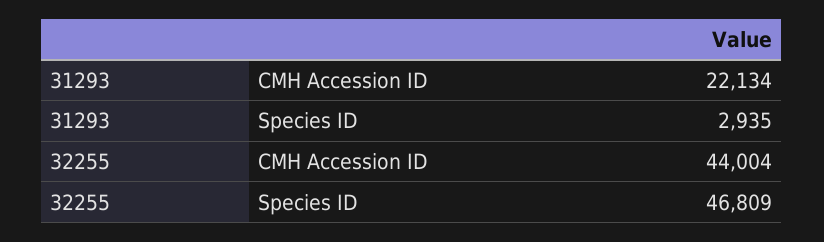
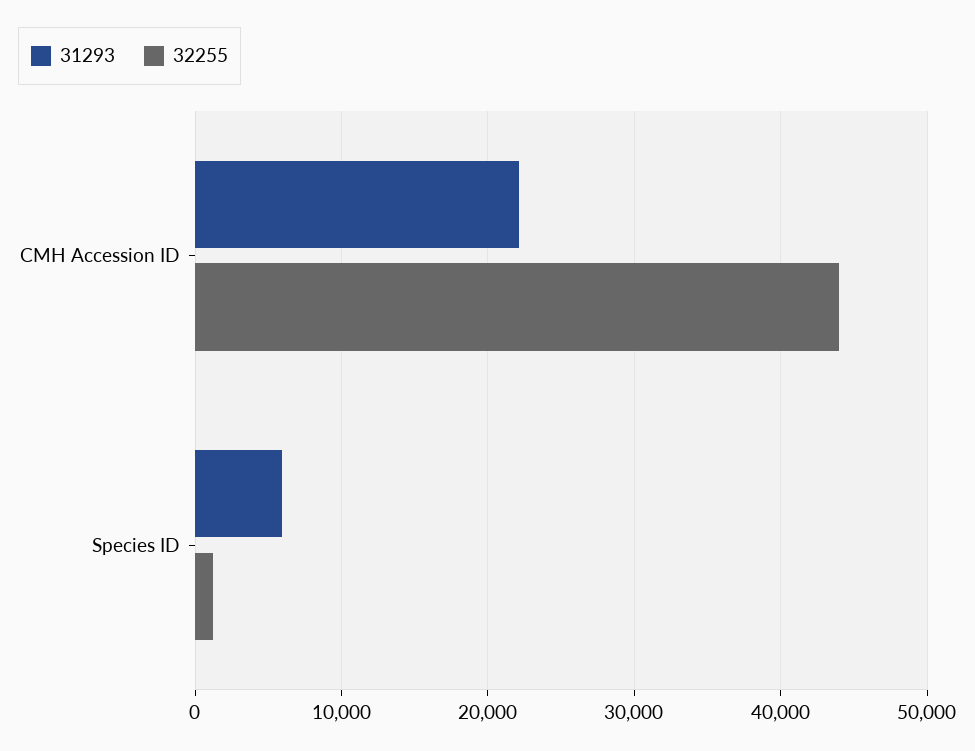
  {
    "31293": {
      "CMH Accession ID": 22134,
-     "Species ID": 2935
+     "Species ID": 6000
    },
    "32255": {
      "CMH Accession ID": 44004,
-     "Species ID": 46809
+     "Species ID": 1000
    }
  }

